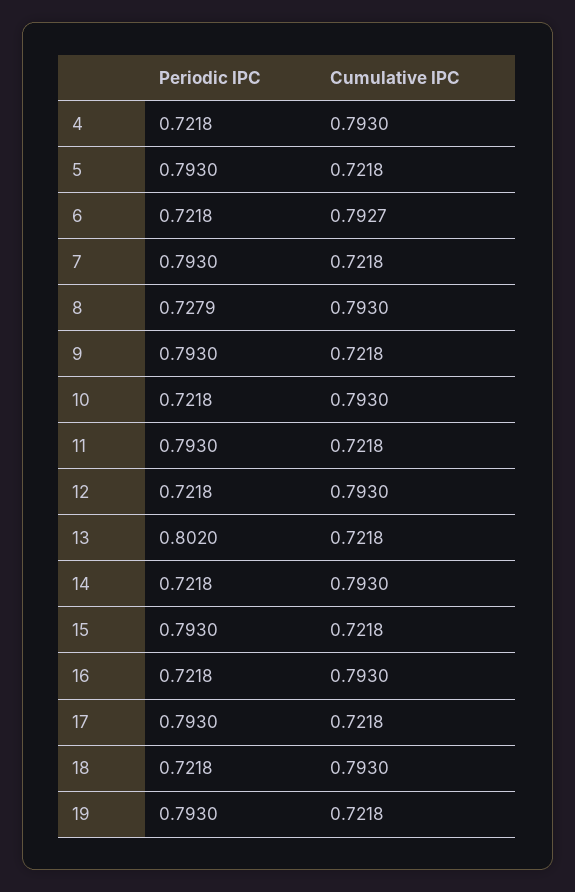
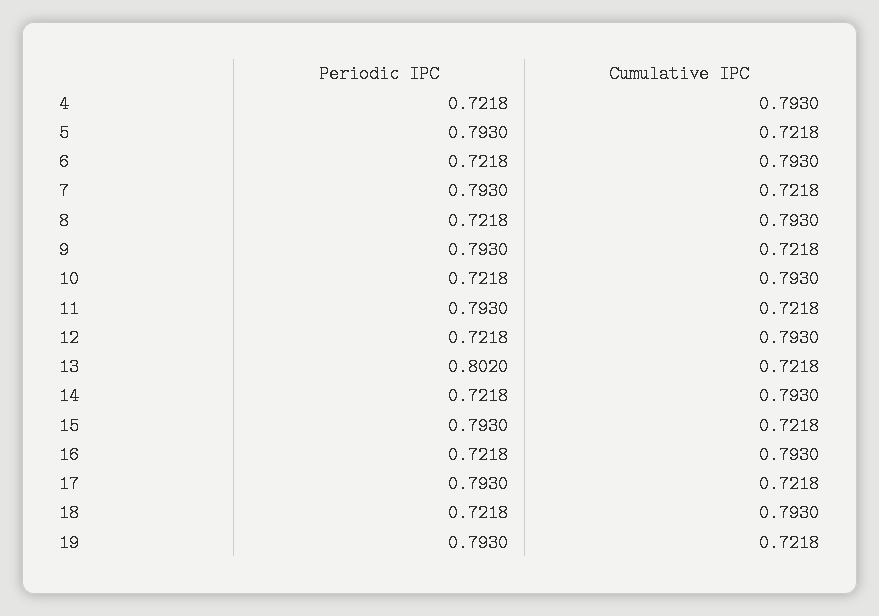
  {
    "Periodic IPC": {
      "4": 0.7218,
      "5": 0.793,
      "6": 0.7218,
      "7": 0.793,
-     "8": 0.7279,
+     "8": 0.7218,
      "9": 0.793,
      "10": 0.7218,
      "11": 0.793,
      "12": 0.7218,
      "13": 0.802,
      "14": 0.7218,
      "15": 0.793,
      "16": 0.7218,
      "17": 0.793,
      "18": 0.7218,
      "19": 0.793
    },
    "Cumulative IPC": {
      "4": 0.793,
      "5": 0.7218,
-     "6": 0.7927,
+     "6": 0.793,
      "7": 0.7218,
      "8": 0.793,
      "9": 0.7218,
      "10": 0.793,
      "11": 0.7218,
      "12": 0.793,
      "13": 0.7218,
      "14": 0.793,
      "15": 0.7218,
      "16": 0.793,
      "17": 0.7218,
      "18": 0.793,
      "19": 0.7218
    }
  }

